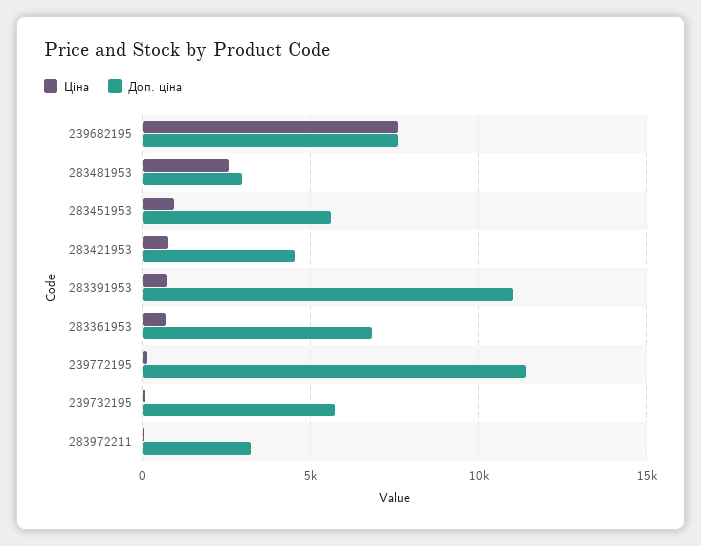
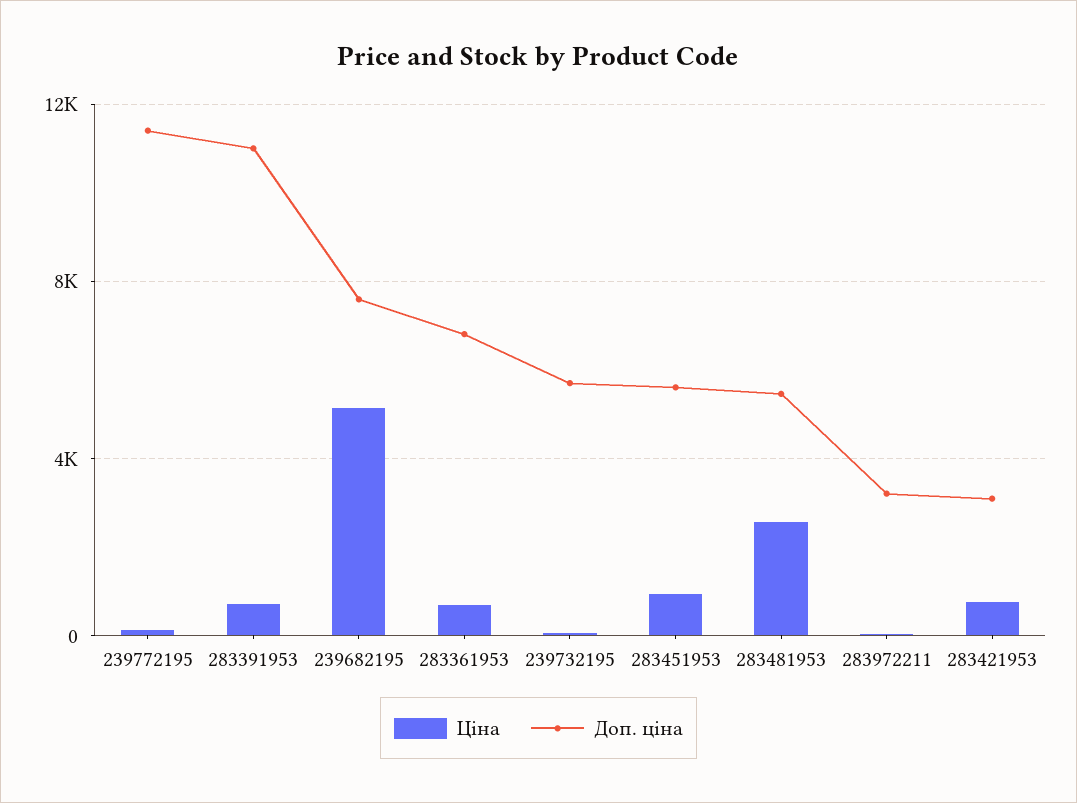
  {
    "Ціна": {
-     "239682195": 7500,
+     "239682195": 5000,
      "283481953": 2500,
      "283451953": 1000,
      "283421953": 1000,
      "283391953": 500,
      "283361953": 500,
      "239772195": 0,
      "239732195": 0,
      "283972211": 0
    },
    "Доп. ціна": {
      "239682195": 7500,
-     "283481953": 3000,
+     "283481953": 5500,
      "283451953": 5500,
-     "283421953": 4500,
+     "283421953": 3000,
      "283391953": 11000,
      "283361953": 7000,
      "239772195": 11500,
      "239732195": 5500,
      "283972211": 3000
    }
  }

